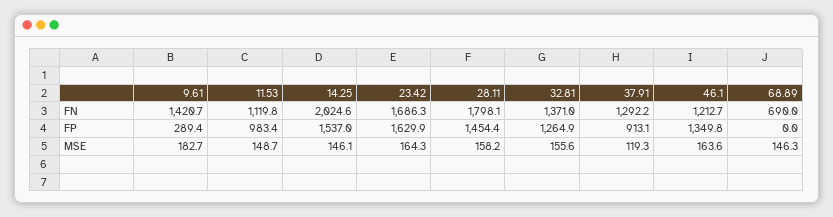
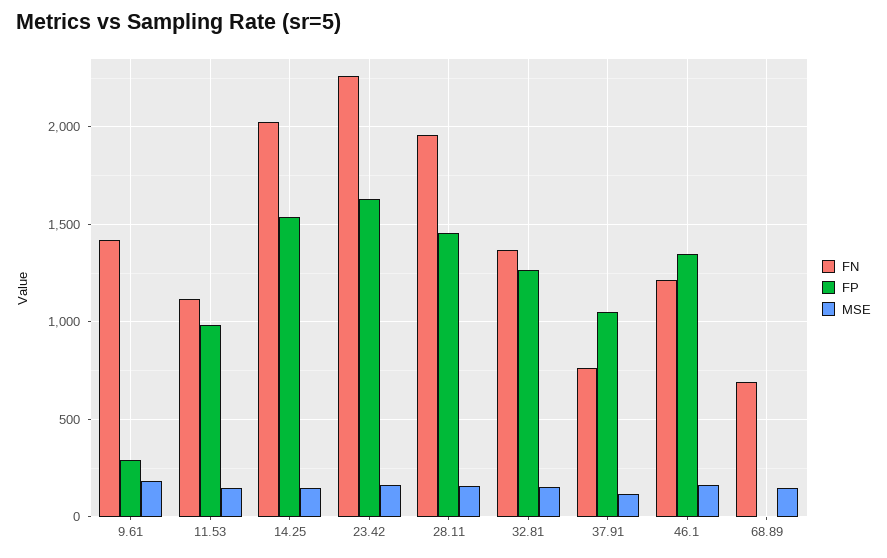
  {
    "FN": {
      "9.61": 1420.7,
      "11.53": 1119.8,
      "14.25": 2024.6,
-     "23.42": 1686.3,
+     "23.42": 2250,
-     "28.11": 1798.1,
+     "28.11": 1950,
      "32.81": 1371,
-     "37.91": 1292.2,
+     "37.91": 750,
      "46.1": 1212.7,
      "68.89": 690
    },
    "FP": {
      "9.61": 289.4,
      "11.53": 983.4,
      "14.25": 1537,
      "23.42": 1629.9,
      "28.11": 1454.4,
      "32.81": 1264.9,
-     "37.91": 913.1,
+     "37.91": 1050,
      "46.1": 1349.8,
      "68.89": 0
    },
    "MSE": {
      "9.61": 182.7,
      "11.53": 148.7,
      "14.25": 146.1,
      "23.42": 164.3,
      "28.11": 158.2,
      "32.81": 155.6,
      "37.91": 119.3,
      "46.1": 163.6,
      "68.89": 146.3
    }
  }

